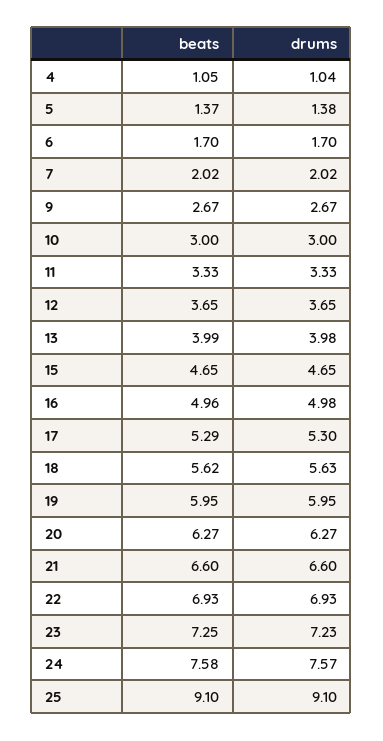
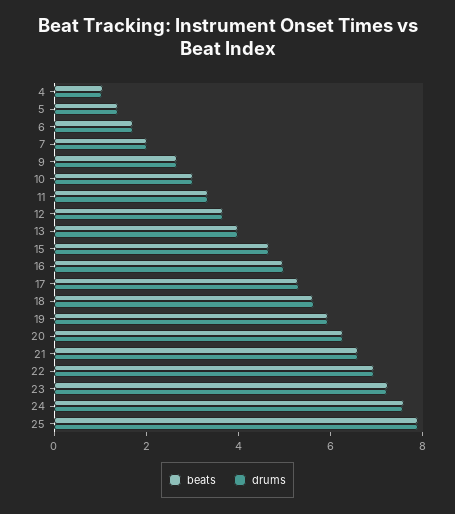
  {
    "beats": {
      "4": 1.05,
      "5": 1.37,
      "6": 1.7,
      "7": 2.02,
      "9": 2.67,
      "10": 3,
      "11": 3.33,
      "12": 3.65,
      "13": 3.99,
      "15": 4.65,
      "16": 4.96,
      "17": 5.29,
      "18": 5.62,
      "19": 5.95,
      "20": 6.27,
      "21": 6.6,
      "22": 6.93,
      "23": 7.25,
      "24": 7.58,
-     "25": 9.1
+     "25": 8
    },
    "drums": {
      "4": 1.04,
      "5": 1.38,
      "6": 1.7,
      "7": 2.02,
      "9": 2.67,
      "10": 3,
      "11": 3.33,
      "12": 3.65,
      "13": 3.98,
      "15": 4.65,
      "16": 4.98,
      "17": 5.3,
      "18": 5.63,
      "19": 5.95,
      "20": 6.27,
      "21": 6.6,
      "22": 6.93,
      "23": 7.23,
      "24": 7.57,
-     "25": 9.1
+     "25": 8
    }
  }

